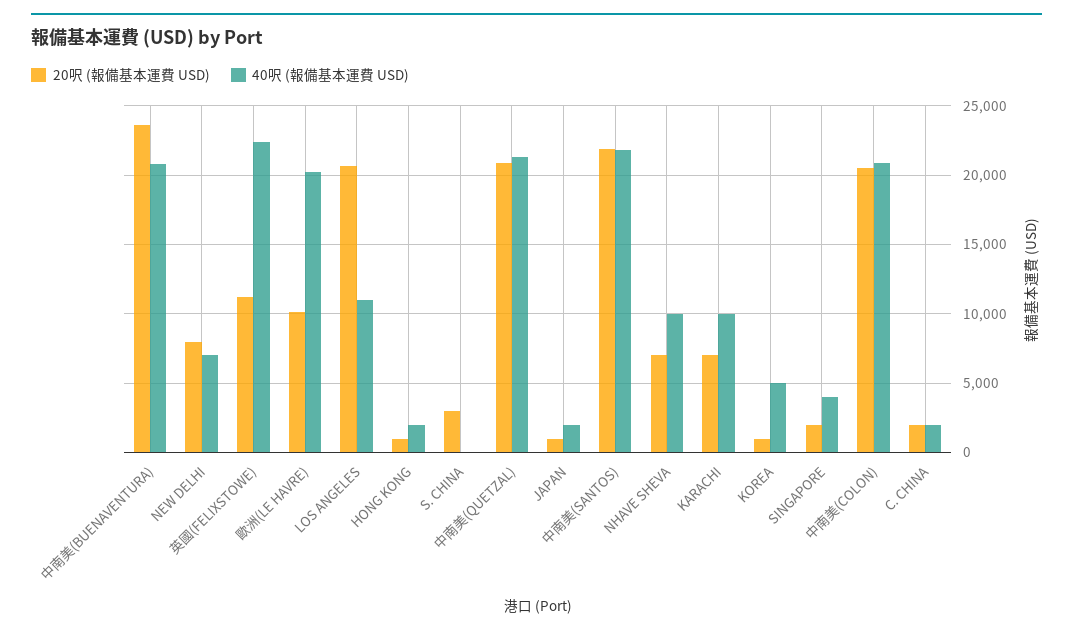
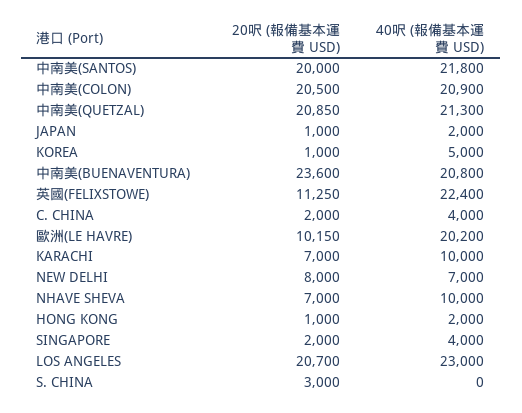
  {
    "20呎 (報備基本運費 USD)": {
      "中南美(BUENAVENTURA)": 23600,
      "NEW DELHI": 8000,
      "英國(FELIXSTOWE)": 11250,
      "歐洲(LE HAVRE)": 10150,
      "LOS ANGELES": 20700,
      "HONG KONG": 1000,
      "S. CHINA": 3000,
      "中南美(QUETZAL)": 20850,
      "JAPAN": 1000,
-     "中南美(SANTOS)": 22000,
+     "中南美(SANTOS)": 20000,
      "NHAVE SHEVA": 7000,
      "KARACHI": 7000,
      "KOREA": 1000,
      "SINGAPORE": 2000,
      "中南美(COLON)": 20500,
      "C. CHINA": 2000
    },
    "40呎 (報備基本運費 USD)": {
      "中南美(BUENAVENTURA)": 20800,
      "NEW DELHI": 7000,
      "英國(FELIXSTOWE)": 22400,
      "歐洲(LE HAVRE)": 20200,
-     "LOS ANGELES": 11000,
+     "LOS ANGELES": 23000,
      "HONG KONG": 2000,
      "S. CHINA": 0,
      "中南美(QUETZAL)": 21300,
      "JAPAN": 2000,
      "中南美(SANTOS)": 21800,
      "NHAVE SHEVA": 10000,
      "KARACHI": 10000,
      "KOREA": 5000,
      "SINGAPORE": 4000,
      "中南美(COLON)": 20900,
-     "C. CHINA": 2000
+     "C. CHINA": 4000
    }
  }

